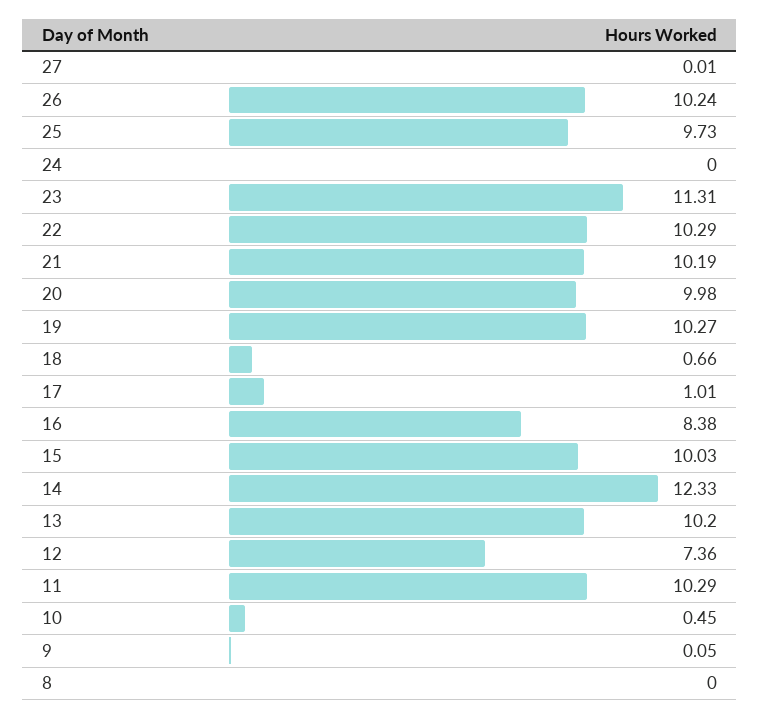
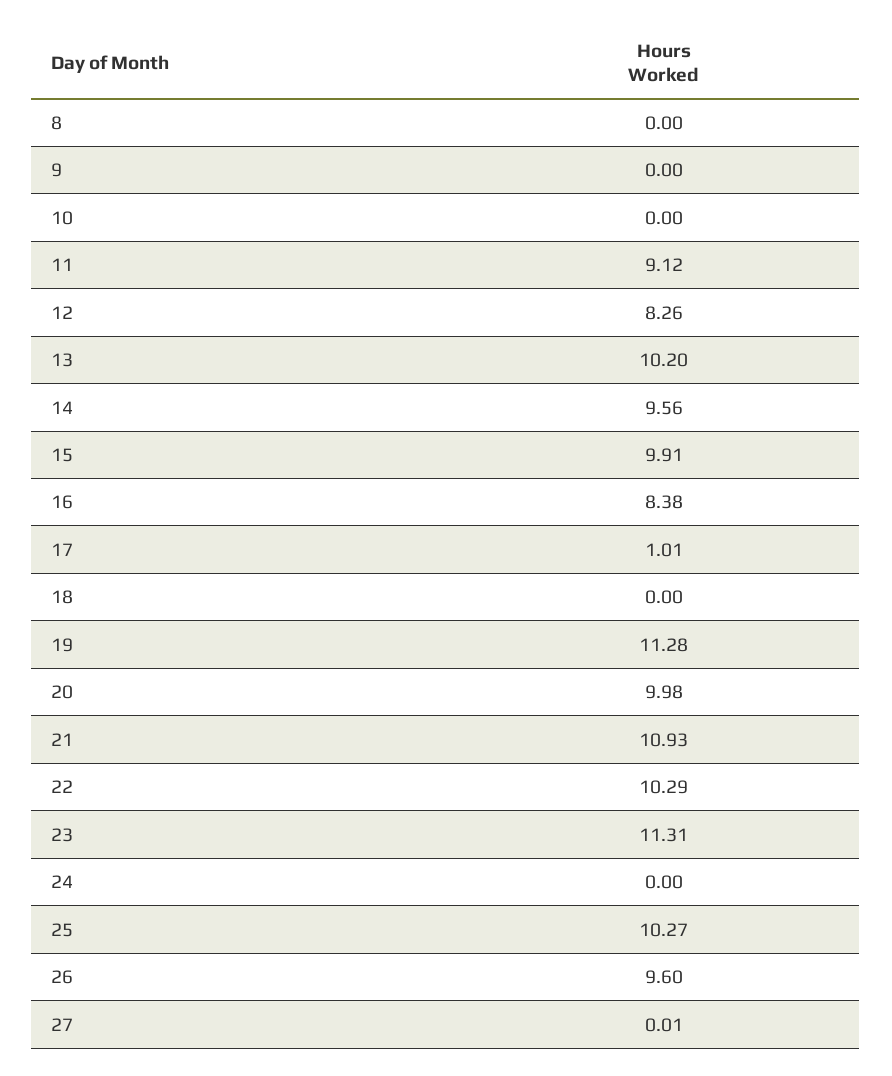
  {
    "27": 0.01,
-   "26": 10.24,
+   "26": 9.6,
-   "25": 9.73,
+   "25": 10.27,
    "24": 0,
    "23": 11.31,
    "22": 10.29,
-   "21": 10.19,
+   "21": 10.93,
    "20": 9.98,
-   "19": 10.27,
+   "19": 11.28,
-   "18": 0.66,
+   "18": 0,
    "17": 1.01,
    "16": 8.38,
-   "15": 10.03,
+   "15": 9.91,
-   "14": 12.33,
+   "14": 9.56,
    "13": 10.2,
-   "12": 7.36,
+   "12": 8.26,
-   "11": 10.29,
+   "11": 9.12,
-   "10": 0.45,
+   "10": 0,
-   "9": 0.05,
+   "9": 0,
    "8": 0
  }

